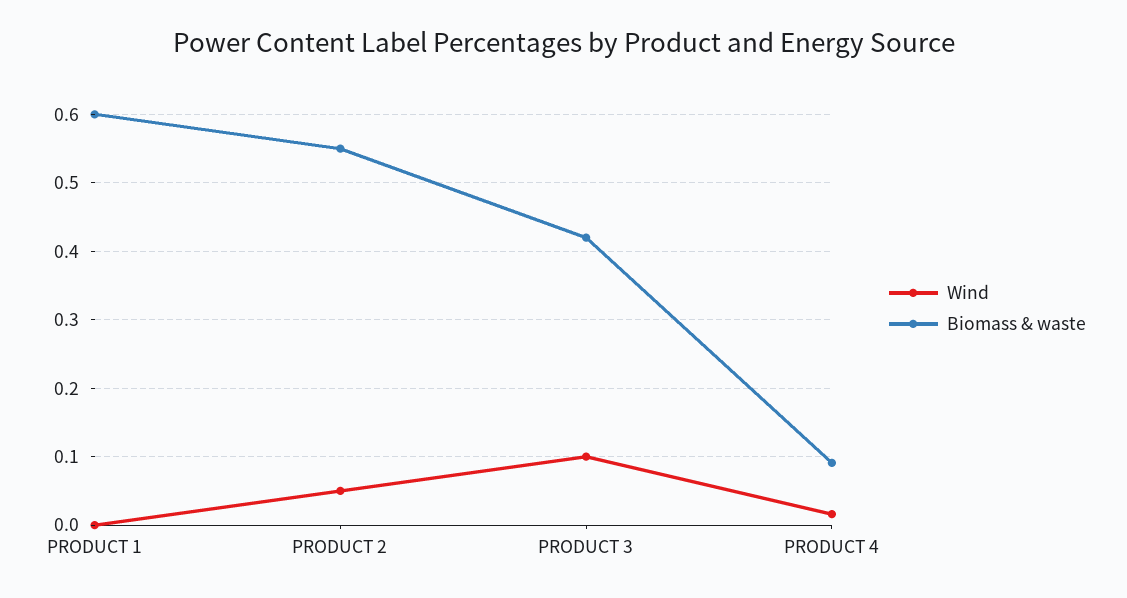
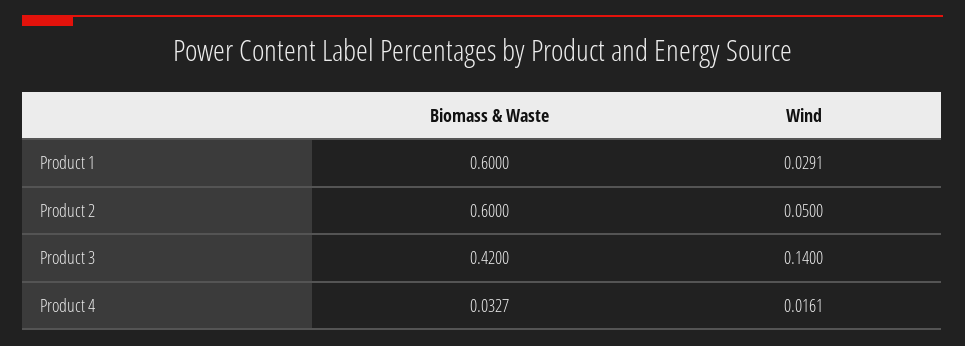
  {
    "Wind": {
-     "PRODUCT 1": 0,
+     "PRODUCT 1": 0.0291,
      "PRODUCT 2": 0.05,
-     "PRODUCT 3": 0.1,
+     "PRODUCT 3": 0.14,
      "PRODUCT 4": 0.0161
    },
    "Biomass & waste": {
      "PRODUCT 1": 0.6,
-     "PRODUCT 2": 0.55,
+     "PRODUCT 2": 0.6,
      "PRODUCT 3": 0.42,
-     "PRODUCT 4": 0.09
+     "PRODUCT 4": 0.0327
    }
  }

